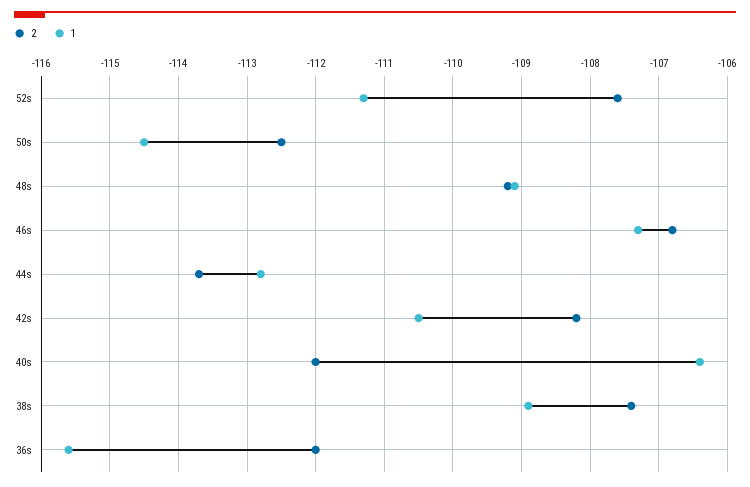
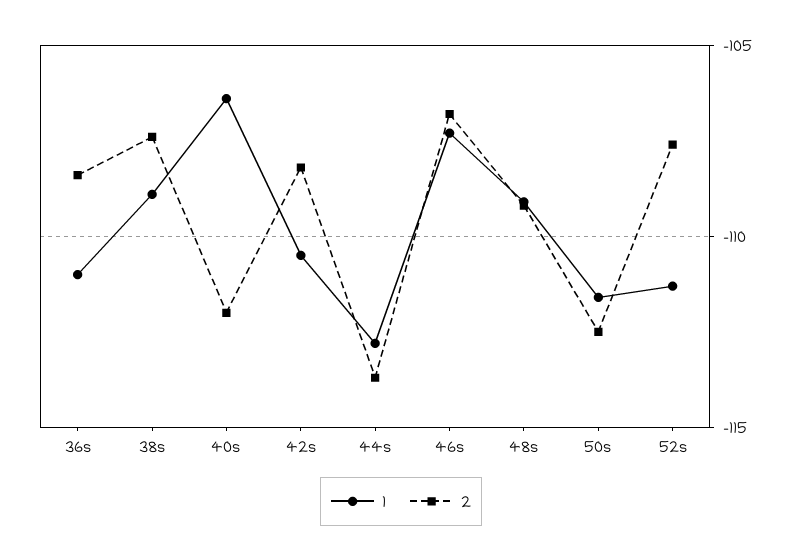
  {
    "2": {
      "52s": -107.6,
      "50s": -112.5,
      "48s": -109.2,
      "46s": -106.8,
      "44s": -113.7,
      "42s": -108.2,
      "40s": -112,
      "38s": -107.4,
-     "36s": -112
+     "36s": -108.5
    },
    "1": {
      "52s": -111.3,
-     "50s": -114.5,
+     "50s": -111.5,
      "48s": -109.1,
      "46s": -107.3,
      "44s": -112.8,
      "42s": -110.5,
      "40s": -106.4,
      "38s": -108.9,
-     "36s": -115.6
+     "36s": -111
    }
  }

